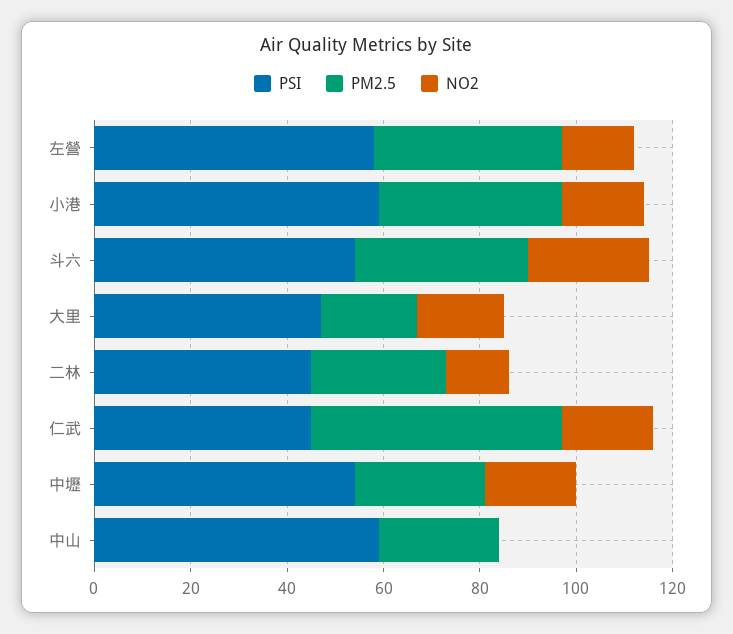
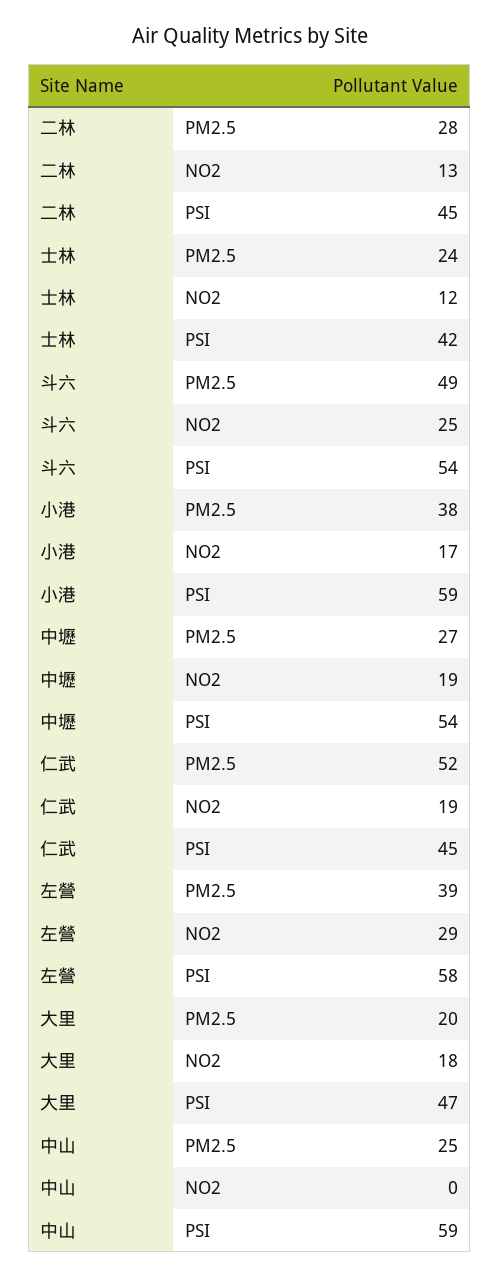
  {
    "PSI": {
      "左營": 58,
      "小港": 59,
      "斗六": 54,
      "大里": 47,
      "二林": 45,
      "仁武": 45,
      "中壢": 54,
-     "中山": 59
+     "中山": 59,
+     "士林": 42
    },
    "PM2.5": {
      "左營": 39,
      "小港": 38,
-     "斗六": 35,
+     "斗六": 49,
      "大里": 20,
      "二林": 28,
      "仁武": 52,
      "中壢": 27,
-     "中山": 25
+     "中山": 25,
+     "士林": 24
    },
    "NO2": {
-     "左營": 15,
+     "左營": 29,
      "小港": 17,
      "斗六": 25,
      "大里": 18,
      "二林": 13,
      "仁武": 19,
      "中壢": 19,
-     "中山": 0
+     "中山": 0,
+     "士林": 12
    }
  }

